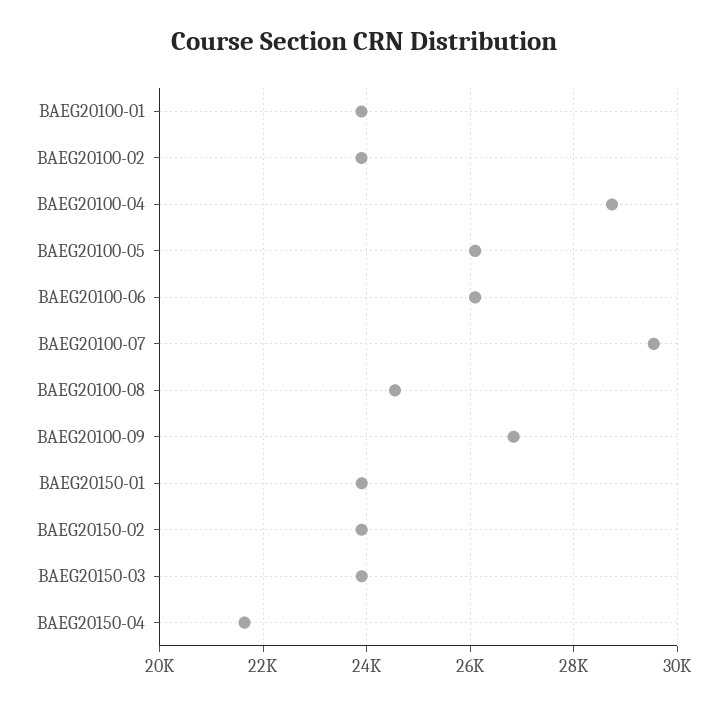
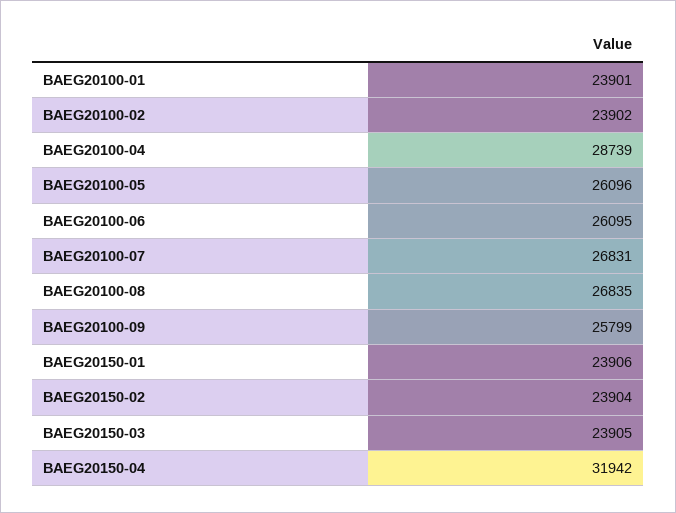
  {
    "BAEG20100-01": 23901,
    "BAEG20100-02": 23902,
    "BAEG20100-04": 28739,
    "BAEG20100-05": 26096,
    "BAEG20100-06": 26095,
-   "BAEG20100-07": 29600,
+   "BAEG20100-07": 26831,
-   "BAEG20100-08": 24600,
+   "BAEG20100-08": 26835,
-   "BAEG20100-09": 26800,
+   "BAEG20100-09": 25799,
    "BAEG20150-01": 23906,
    "BAEG20150-02": 23904,
    "BAEG20150-03": 23905,
-   "BAEG20150-04": 21600
+   "BAEG20150-04": 31942
  }

